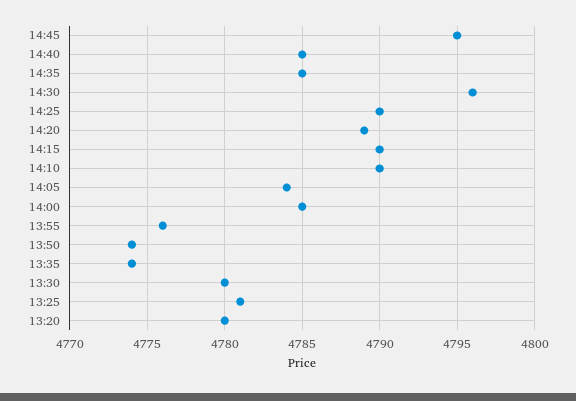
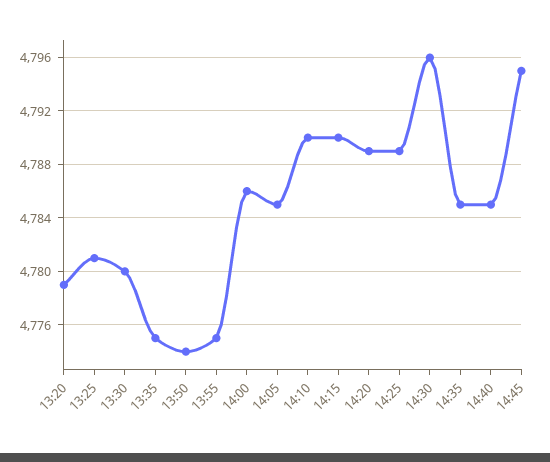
  {
    "14:45": 4795,
    "14:40": 4785,
    "14:35": 4785,
    "14:30": 4796,
-   "14:25": 4790,
+   "14:25": 4789,
    "14:20": 4789,
    "14:15": 4790,
    "14:10": 4790,
-   "14:05": 4784,
+   "14:05": 4785,
-   "14:00": 4785,
+   "14:00": 4786,
-   "13:55": 4776,
+   "13:55": 4775,
    "13:50": 4774,
-   "13:35": 4774,
+   "13:35": 4775,
    "13:30": 4780,
    "13:25": 4781,
-   "13:20": 4780
+   "13:20": 4779
  }

